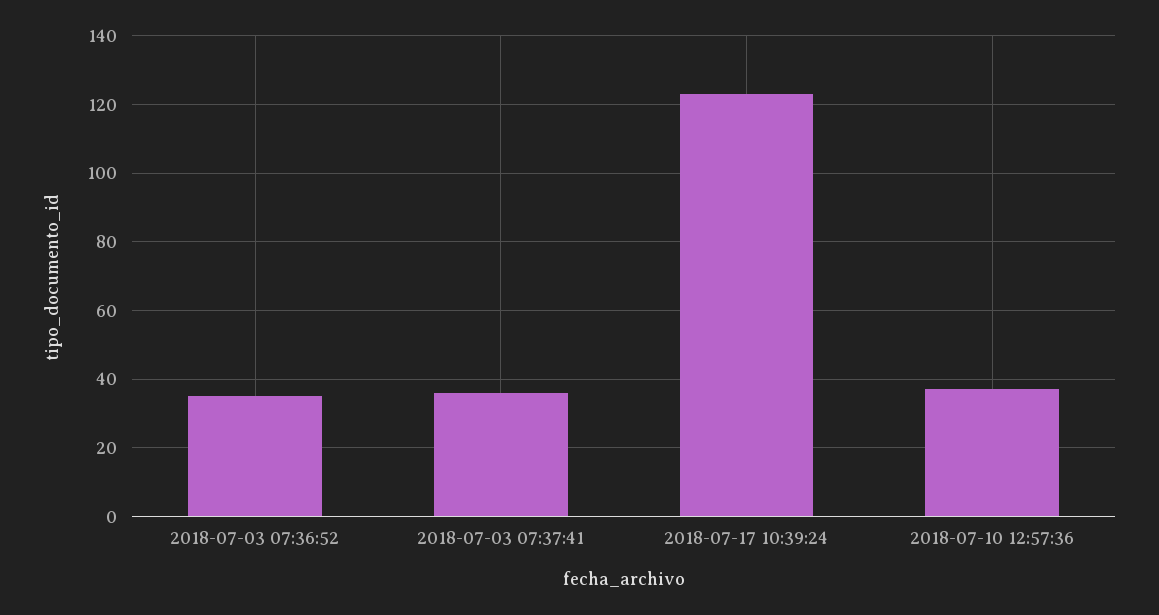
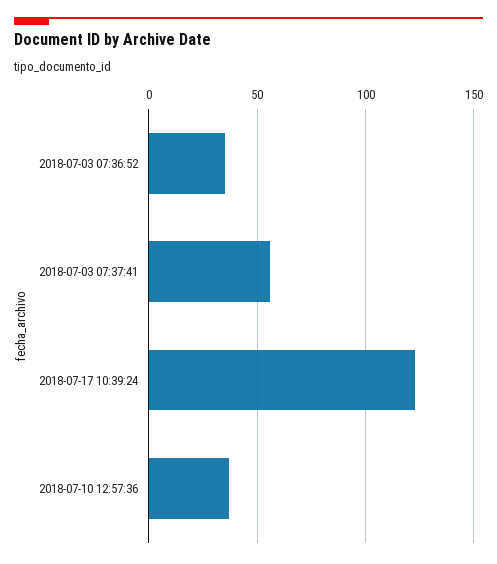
  {
    "2018-07-03 07:36:52": 35,
-   "2018-07-03 07:37:41": 35,
+   "2018-07-03 07:37:41": 55,
    "2018-07-17 10:39:24": 125,
    "2018-07-10 12:57:36": 35
  }

